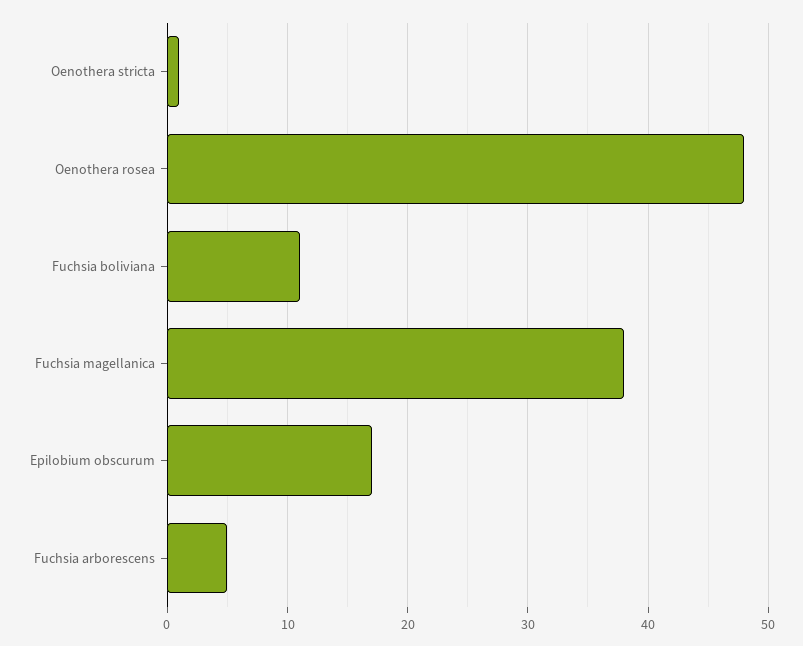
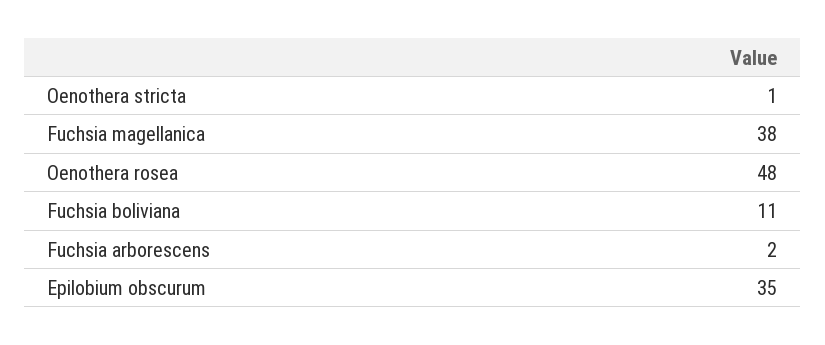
  {
    "Oenothera stricta": 1,
    "Oenothera rosea": 48,
    "Fuchsia boliviana": 11,
    "Fuchsia magellanica": 38,
-   "Epilobium obscurum": 17,
+   "Epilobium obscurum": 35,
-   "Fuchsia arborescens": 5
+   "Fuchsia arborescens": 2
  }

